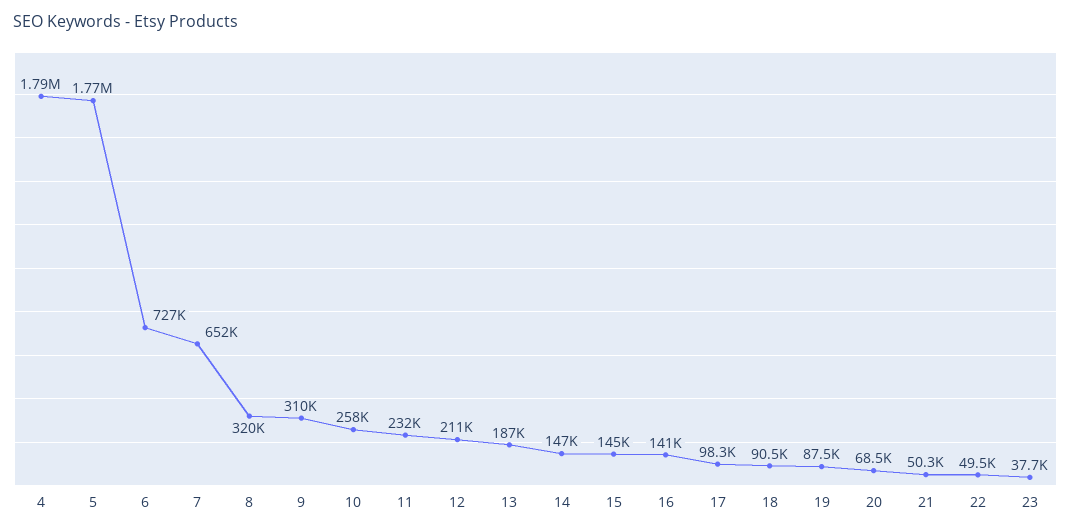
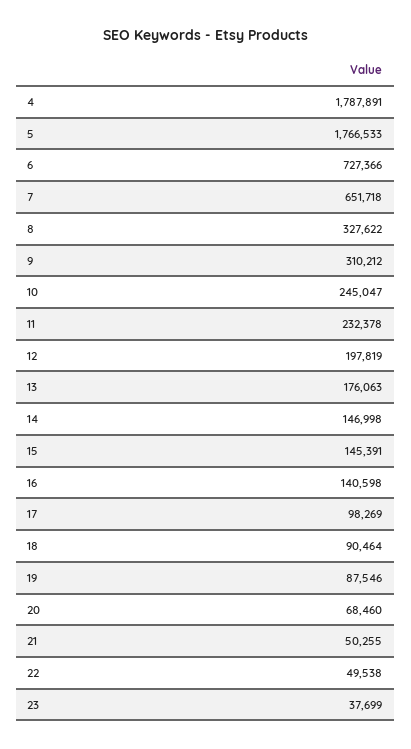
  {
    "4": 1787891,
    "5": 1766533,
    "6": 727366,
    "7": 651718,
-   "8": 320000,
+   "8": 327622,
    "9": 310212,
-   "10": 258000,
+   "10": 245047,
    "11": 232378,
-   "12": 211000,
+   "12": 197819,
-   "13": 187000,
+   "13": 176063,
    "14": 146998,
    "15": 145391,
    "16": 140598,
    "17": 98269,
    "18": 90464,
    "19": 87546,
    "20": 68460,
    "21": 50255,
    "22": 49538,
    "23": 37699
  }

